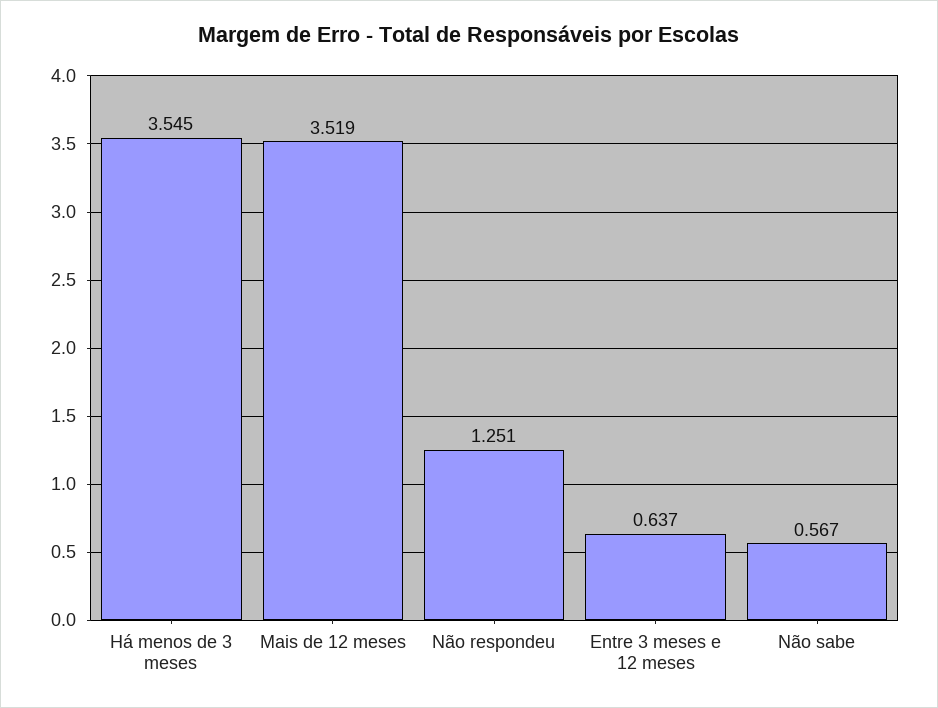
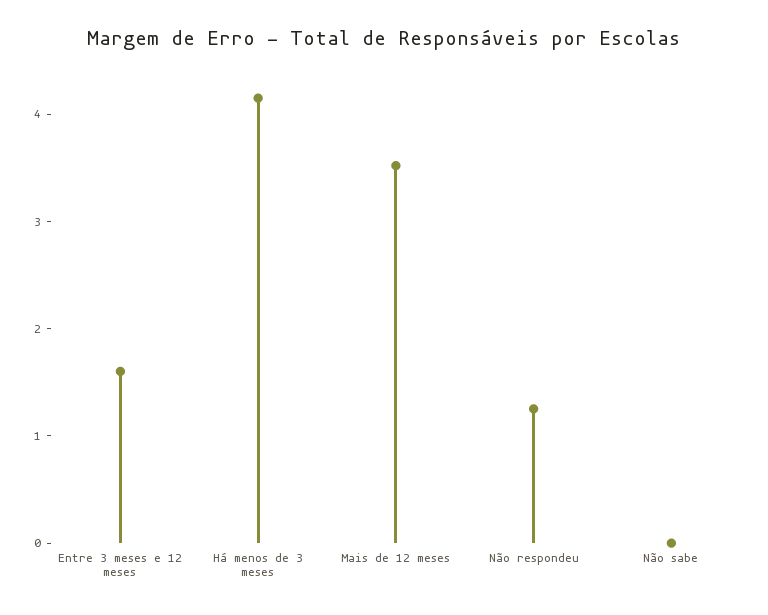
  {
-   "Há menos de 3 meses": 3.545,
+   "Há menos de 3 meses": 4.2,
    "Mais de 12 meses": 3.519,
    "Não respondeu": 1.251,
-   "Entre 3 meses e 12 meses": 0.637,
+   "Entre 3 meses e 12 meses": 1.6,
-   "Não sabe": 0.567
+   "Não sabe": 0
  }

